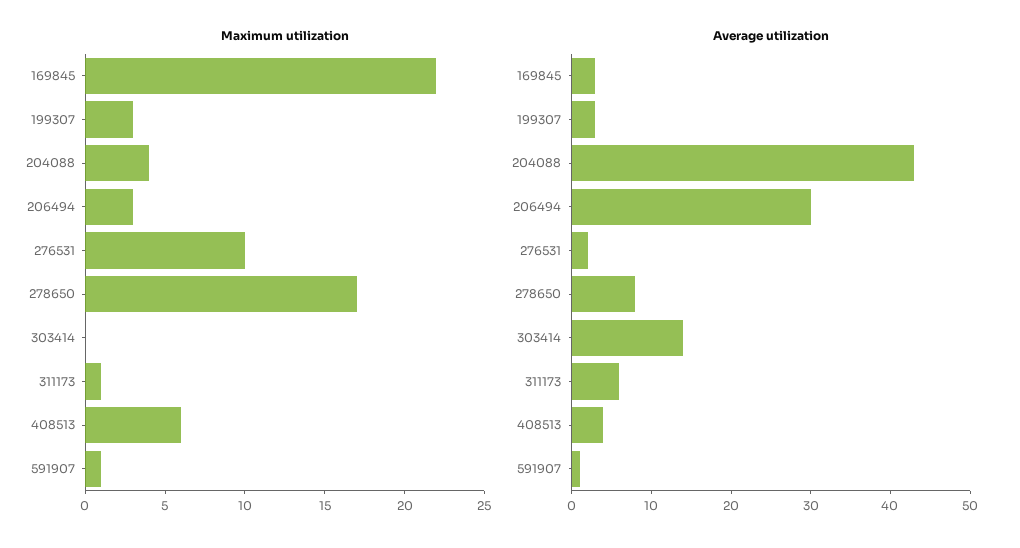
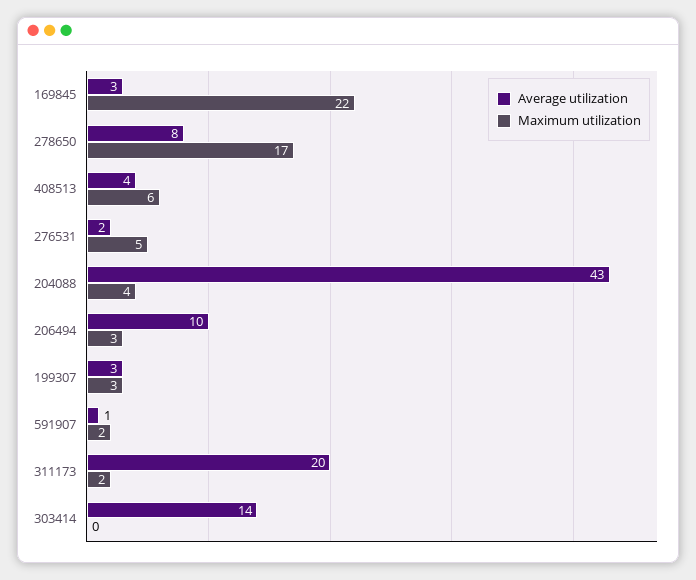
  {
    "Maximum utilization": {
      "169845": 22,
      "199307": 3,
      "204088": 4,
      "206494": 3,
-     "276531": 10,
+     "276531": 5,
      "278650": 17,
      "303414": 0,
-     "311173": 1,
+     "311173": 2,
      "408513": 6,
-     "591907": 1
+     "591907": 2
    },
    "Average utilization": {
      "169845": 3,
      "199307": 3,
      "204088": 43,
-     "206494": 30,
+     "206494": 10,
      "276531": 2,
      "278650": 8,
      "303414": 14,
-     "311173": 5,
+     "311173": 20,
      "408513": 4,
      "591907": 1
    }
  }

